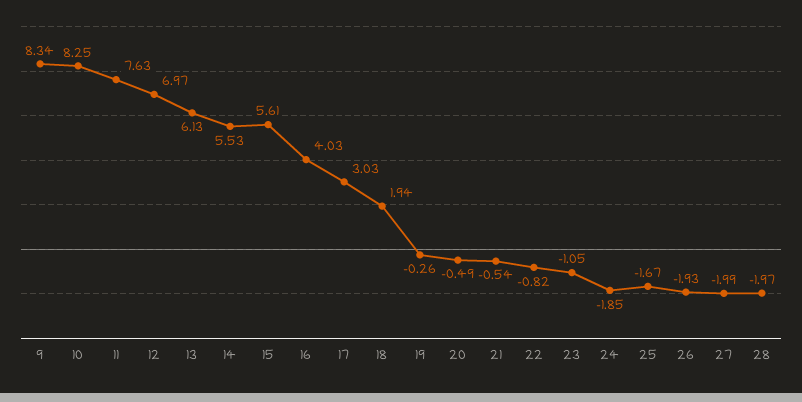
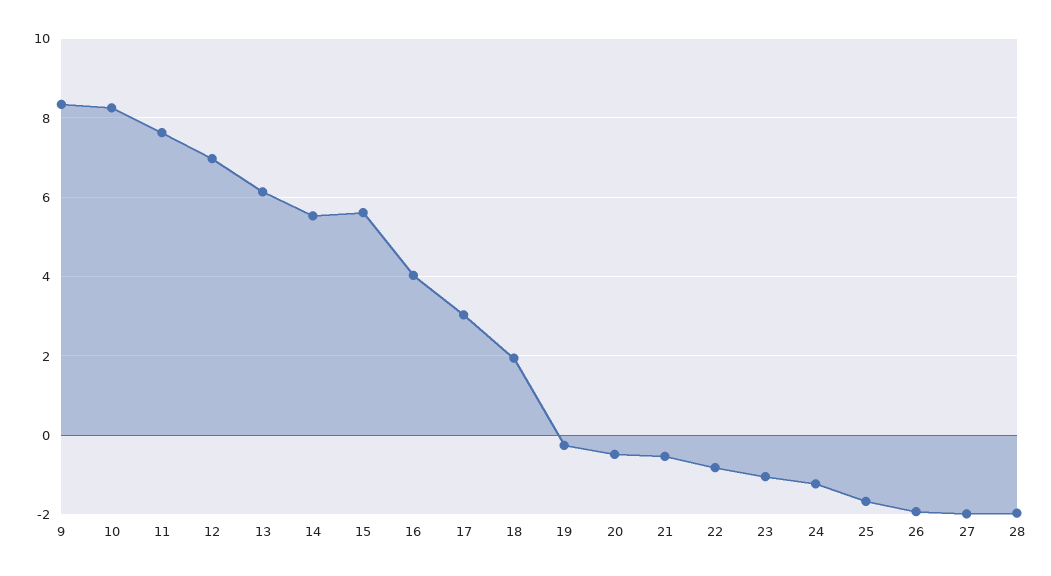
  {
    "9": 8.34,
    "10": 8.25,
    "11": 7.63,
    "12": 6.97,
    "13": 6.13,
    "14": 5.53,
    "15": 5.61,
    "16": 4.03,
    "17": 3.03,
    "18": 1.94,
    "19": -0.26,
    "20": -0.49,
    "21": -0.54,
    "22": -0.82,
    "23": -1.05,
-   "24": -1.85,
+   "24": -1.2,
    "25": -1.67,
    "26": -1.93,
    "27": -1.99,
    "28": -1.97
  }

